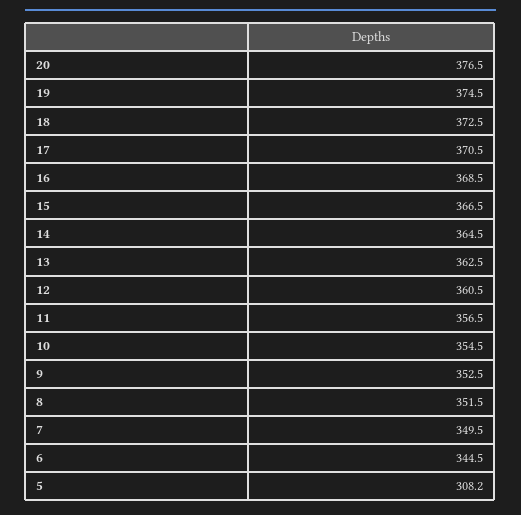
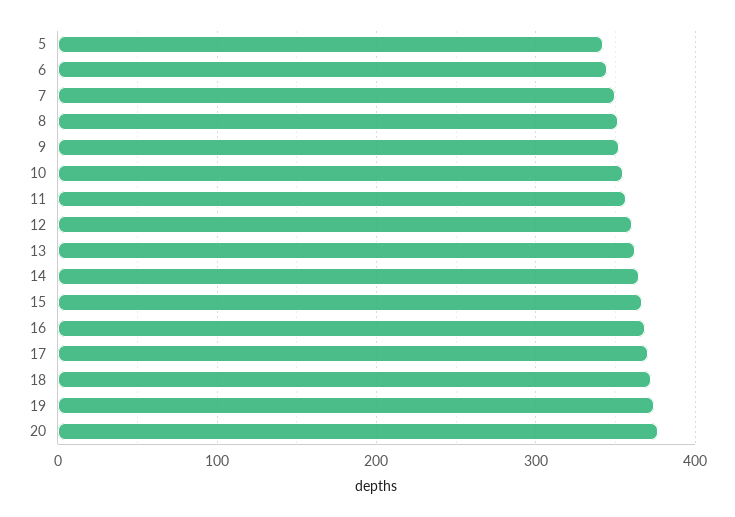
  {
    "20": 376.5,
    "19": 374.5,
    "18": 372.5,
    "17": 370.5,
    "16": 368.5,
    "15": 366.5,
    "14": 364.5,
    "13": 362.5,
    "12": 360.5,
    "11": 356.5,
    "10": 354.5,
    "9": 352.5,
    "8": 351.5,
    "7": 349.5,
    "6": 344.5,
-   "5": 308.2
+   "5": 340
  }

